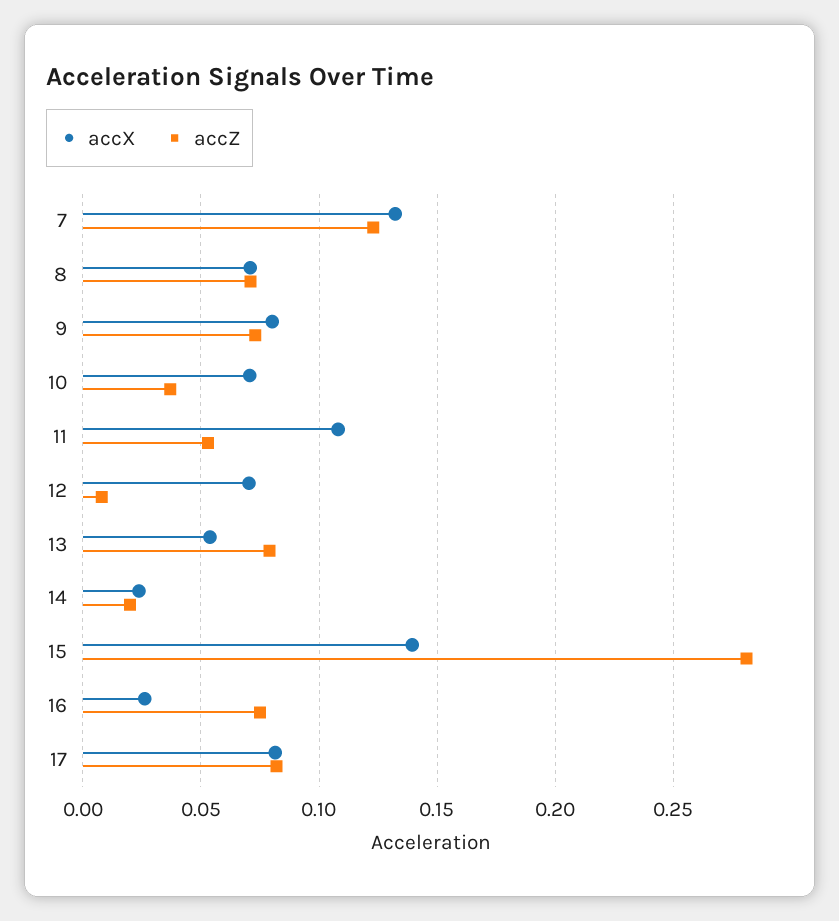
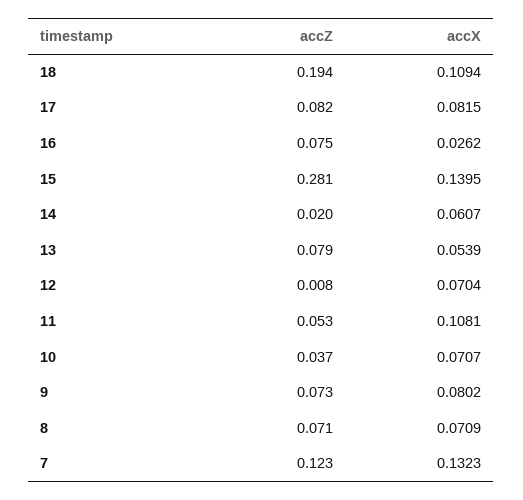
  {
    "accX": {
      "7": 0.1323,
      "8": 0.0709,
      "9": 0.0802,
      "10": 0.0707,
      "11": 0.1081,
      "12": 0.0704,
      "13": 0.0539,
-     "14": 0.025,
+     "14": 0.0607,
      "15": 0.1395,
      "16": 0.0262,
-     "17": 0.0815
+     "17": 0.0815,
+     "18": 0.1094
    },
    "accZ": {
      "7": 0.123,
      "8": 0.071,
      "9": 0.073,
      "10": 0.037,
      "11": 0.053,
      "12": 0.008,
      "13": 0.079,
      "14": 0.02,
      "15": 0.281,
      "16": 0.075,
-     "17": 0.082
+     "17": 0.082,
+     "18": 0.194
    }
  }

